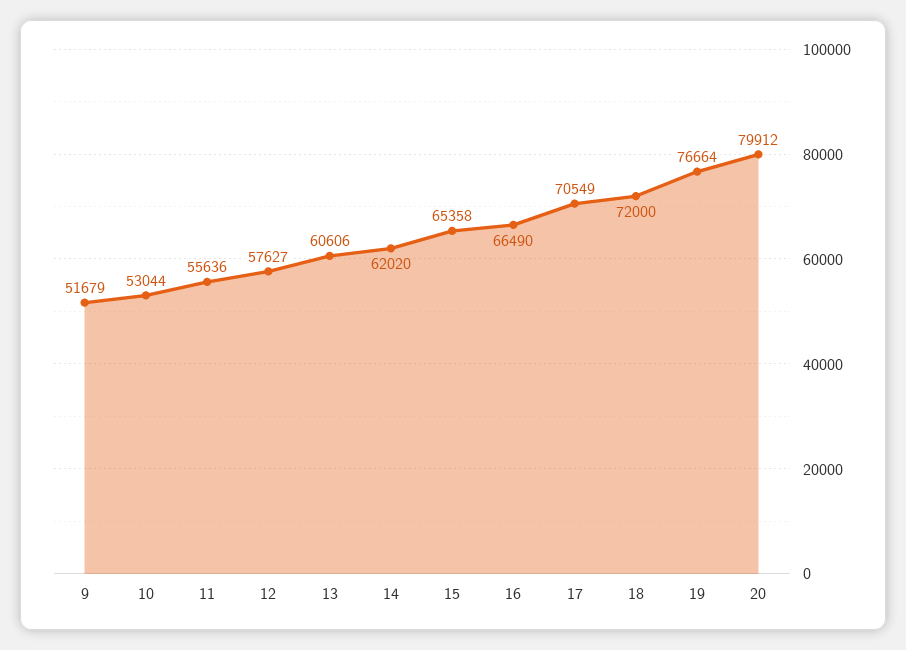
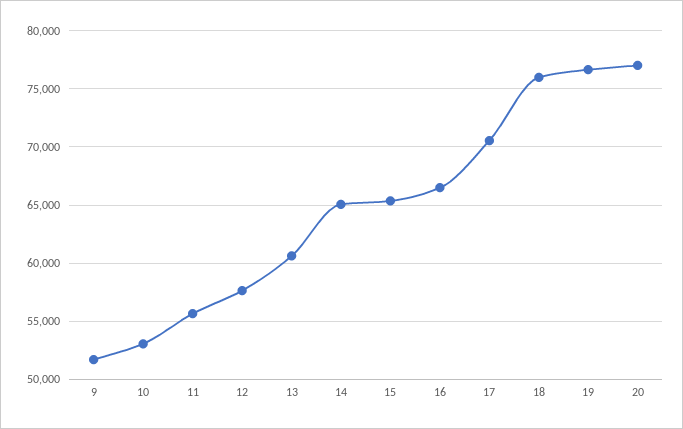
  {
    "9": 51679,
    "10": 53044,
    "11": 55636,
    "12": 57627,
    "13": 60606,
-   "14": 62020,
+   "14": 65000,
    "15": 65358,
    "16": 66490,
    "17": 70549,
-   "18": 72000,
+   "18": 76000,
    "19": 76664,
-   "20": 79912
+   "20": 77000
  }

